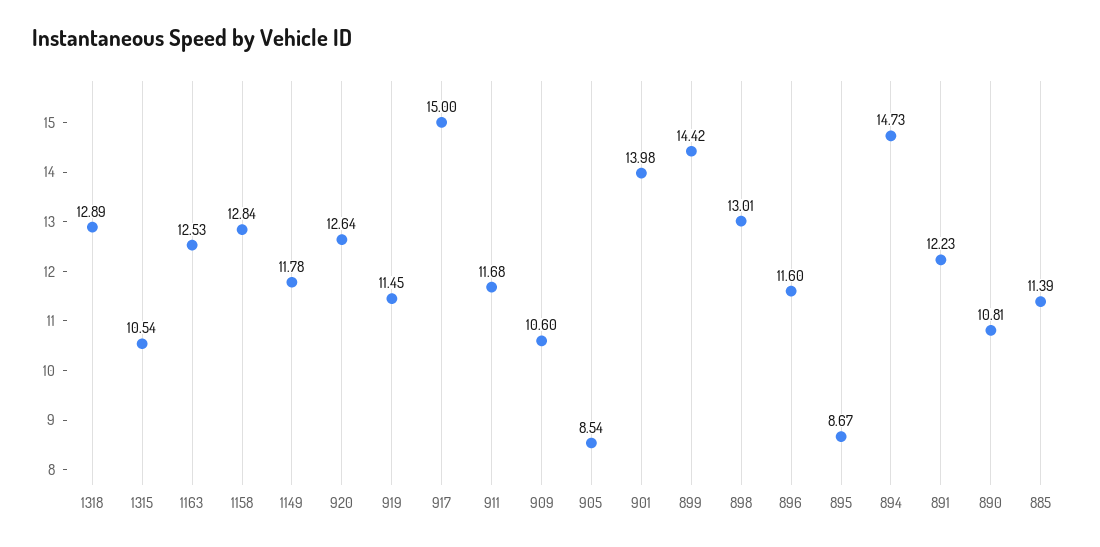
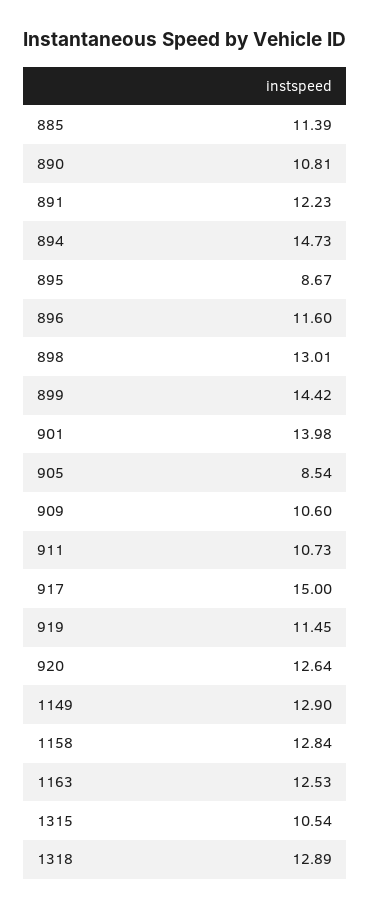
  {
    "1318": 12.89,
    "1315": 10.54,
    "1163": 12.53,
    "1158": 12.84,
-   "1149": 11.78,
+   "1149": 12.9,
    "920": 12.64,
    "919": 11.45,
    "917": 15,
-   "911": 11.68,
+   "911": 10.73,
    "909": 10.6,
    "905": 8.54,
    "901": 13.98,
    "899": 14.42,
    "898": 13.01,
    "896": 11.6,
    "895": 8.67,
    "894": 14.73,
    "891": 12.23,
    "890": 10.81,
    "885": 11.39
  }

